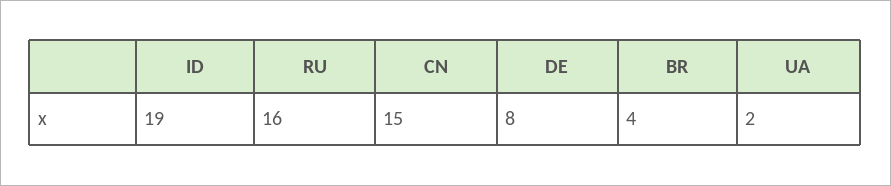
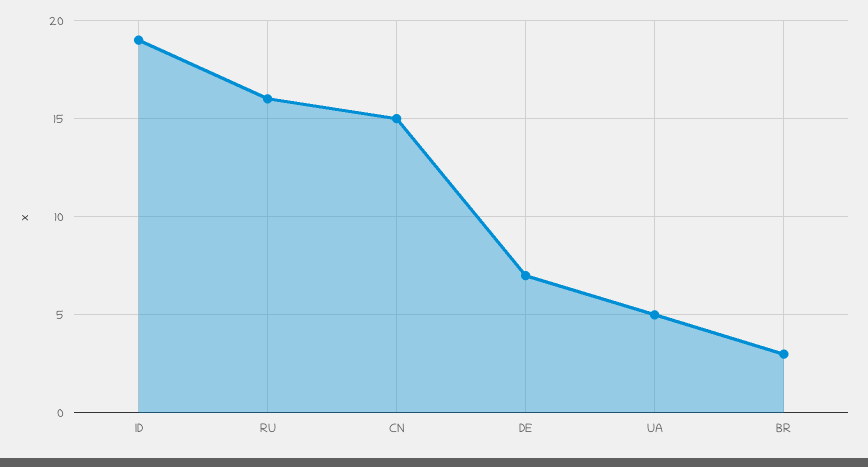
  {
    "ID": 19,
    "RU": 16,
    "CN": 15,
-   "DE": 8,
+   "DE": 7,
-   "BR": 4,
+   "BR": 3,
-   "UA": 2
+   "UA": 5
  }

